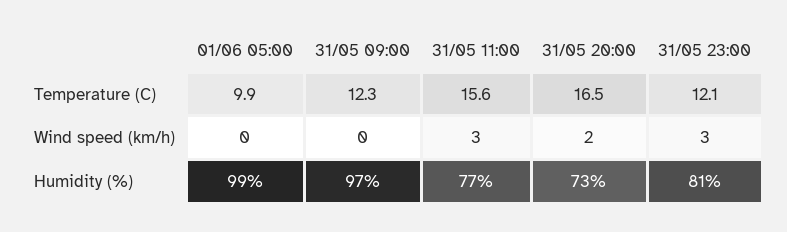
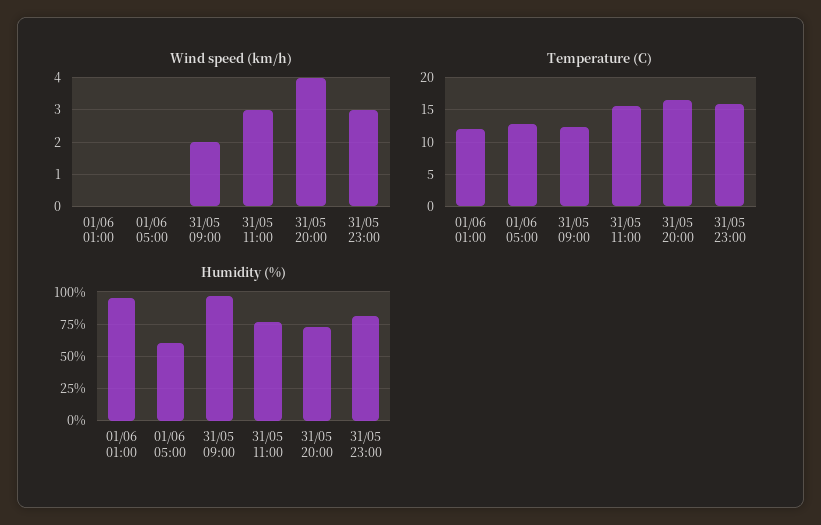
  {
    "Temperature (C)": {
-     "01/06 05:00": 9.9,
+     "01/06 05:00": 13,
      "31/05 09:00": 12.3,
      "31/05 11:00": 15.6,
      "31/05 20:00": 16.5,
-     "31/05 23:00": 12.1
+     "31/05 23:00": 16,
+     "01/06 01:00": 12
    },
    "Wind speed (km/h)": {
      "01/06 05:00": 0,
-     "31/05 09:00": 0,
+     "31/05 09:00": 2,
      "31/05 11:00": 3,
-     "31/05 20:00": 2,
+     "31/05 20:00": 4,
-     "31/05 23:00": 3
+     "31/05 23:00": 3,
+     "01/06 01:00": 0
    },
    "Humidity (%)": {
-     "01/06 05:00": 99,
+     "01/06 05:00": 60,
      "31/05 09:00": 97,
      "31/05 11:00": 77,
      "31/05 20:00": 73,
-     "31/05 23:00": 81
+     "31/05 23:00": 81,
+     "01/06 01:00": 95
    }
  }

